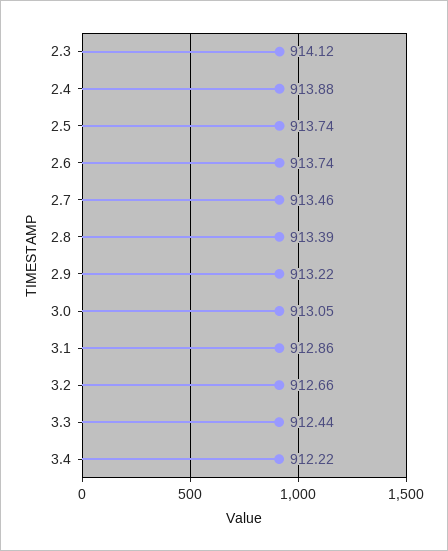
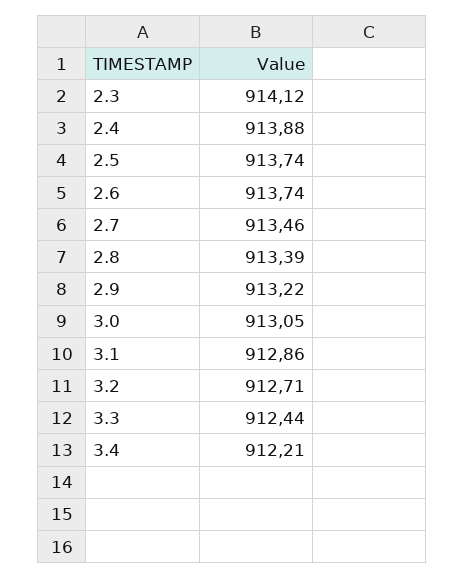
  {
    "2.3": 914.12,
    "2.4": 913.88,
    "2.5": 913.74,
    "2.6": 913.74,
    "2.7": 913.46,
    "2.8": 913.39,
    "2.9": 913.22,
    "3.0": 913.05,
    "3.1": 912.86,
-   "3.2": 912.66,
+   "3.2": 912.71,
    "3.3": 912.44,
-   "3.4": 912.22
+   "3.4": 912.21
  }

